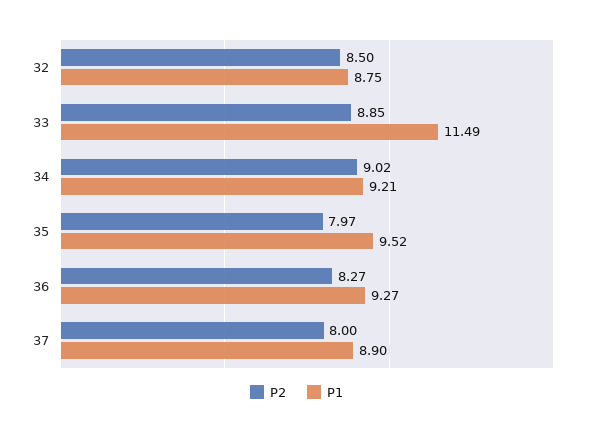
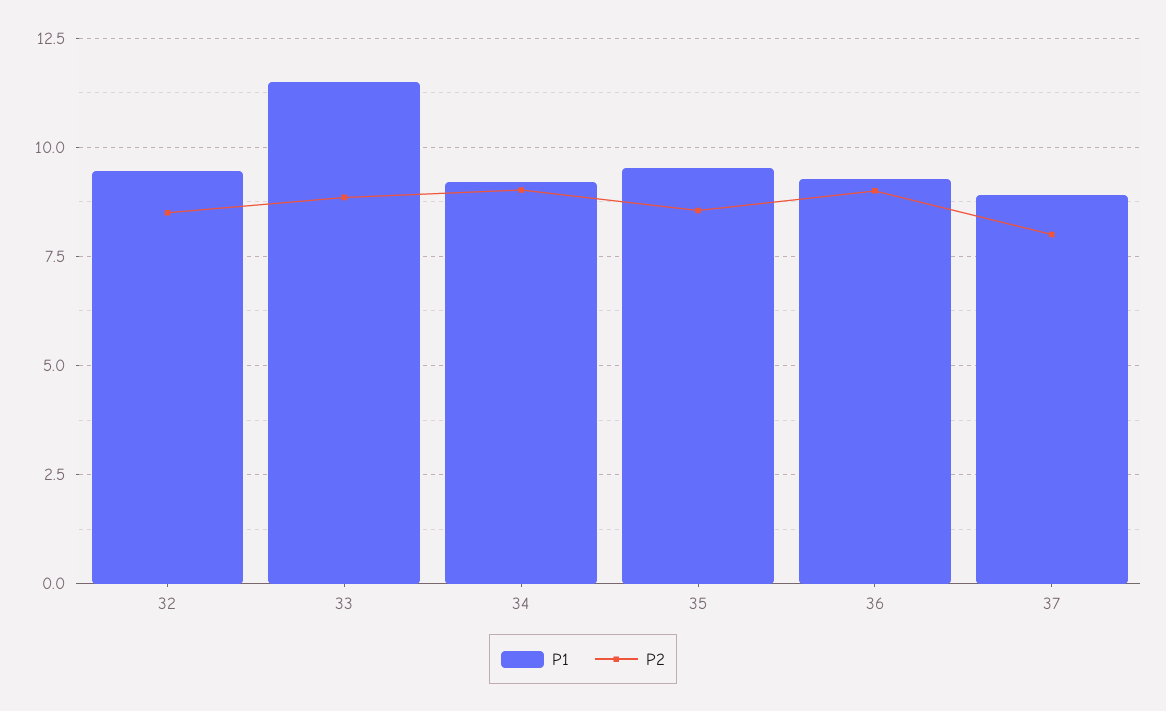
  {
    "P2": {
      "32": 8.5,
      "33": 8.85,
      "34": 9.02,
-     "35": 7.97,
+     "35": 8.5,
-     "36": 8.27,
+     "36": 9,
      "37": 8
    },
    "P1": {
-     "32": 8.75,
+     "32": 9.5,
      "33": 11.49,
      "34": 9.21,
      "35": 9.52,
      "36": 9.27,
      "37": 8.9
    }
  }

